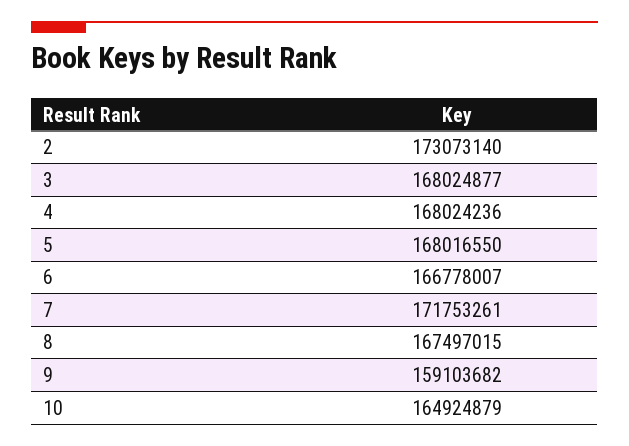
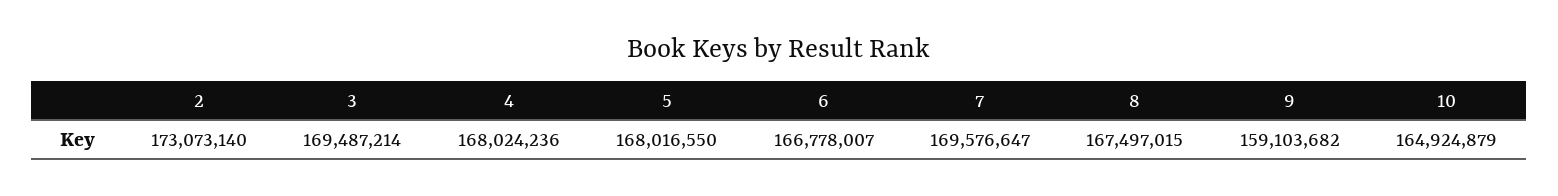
  {
    "2": 173073140,
-   "3": 168024877,
+   "3": 169487214,
    "4": 168024236,
    "5": 168016550,
    "6": 166778007,
-   "7": 171753261,
+   "7": 169576647,
    "8": 167497015,
    "9": 159103682,
    "10": 164924879
  }

